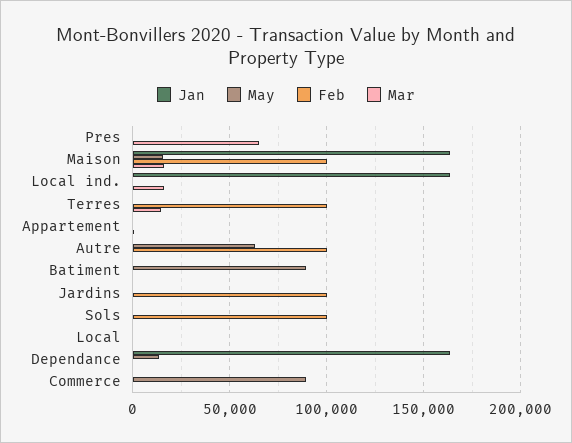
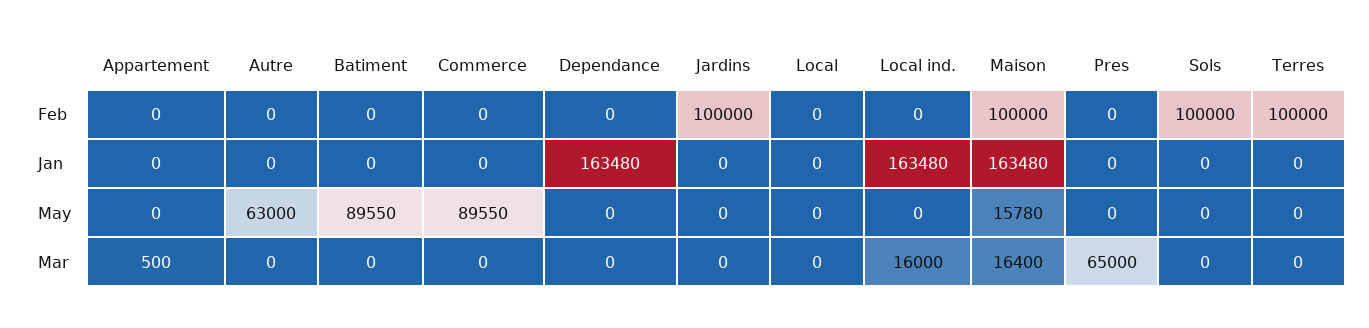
  {
    "Jan": {
      "Pres": 0,
      "Maison": 163480,
      "Local ind.": 163480,
      "Terres": 0,
      "Appartement": 0,
      "Autre": 0,
      "Batiment": 0,
      "Jardins": 0,
      "Sols": 0,
      "Local": 0,
      "Dependance": 163480,
      "Commerce": 0
    },
    "May": {
      "Pres": 0,
      "Maison": 15780,
      "Local ind.": 0,
      "Terres": 0,
      "Appartement": 0,
      "Autre": 63000,
      "Batiment": 89550,
      "Jardins": 0,
      "Sols": 0,
      "Local": 0,
-     "Dependance": 15000,
+     "Dependance": 0,
      "Commerce": 89550
    },
    "Feb": {
      "Pres": 0,
      "Maison": 100000,
      "Local ind.": 0,
      "Terres": 100000,
      "Appartement": 0,
-     "Autre": 100000,
+     "Autre": 0,
      "Batiment": 0,
      "Jardins": 100000,
      "Sols": 100000,
      "Local": 0,
      "Dependance": 0,
      "Commerce": 0
    },
    "Mar": {
      "Pres": 65000,
      "Maison": 16400,
      "Local ind.": 16000,
-     "Terres": 15000,
+     "Terres": 0,
      "Appartement": 500,
      "Autre": 0,
      "Batiment": 0,
      "Jardins": 0,
      "Sols": 0,
      "Local": 0,
      "Dependance": 0,
      "Commerce": 0
    }
  }

